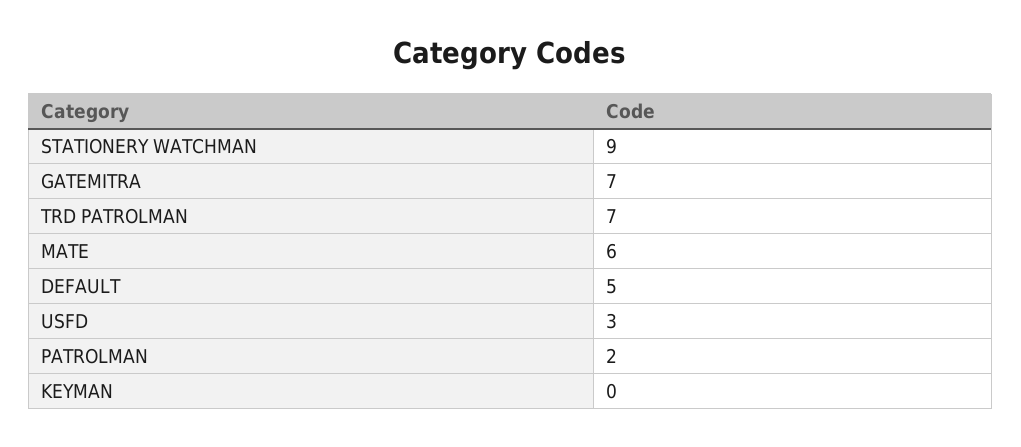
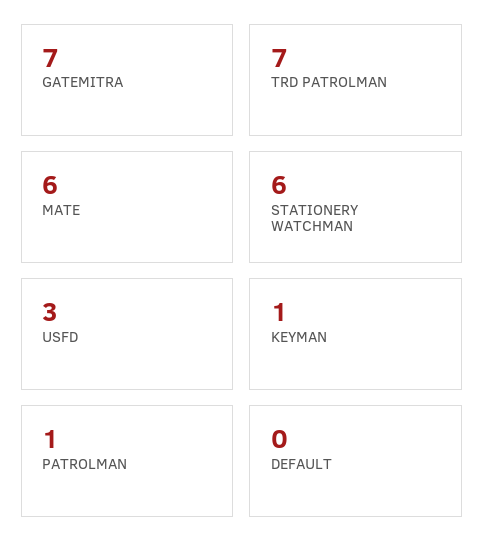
  {
-   "STATIONERY WATCHMAN": 9,
+   "STATIONERY WATCHMAN": 6,
    "GATEMITRA": 7,
    "TRD PATROLMAN": 7,
    "MATE": 6,
-   "DEFAULT": 5,
+   "DEFAULT": 0,
    "USFD": 3,
-   "PATROLMAN": 2,
+   "PATROLMAN": 1,
-   "KEYMAN": 0
+   "KEYMAN": 1
  }

